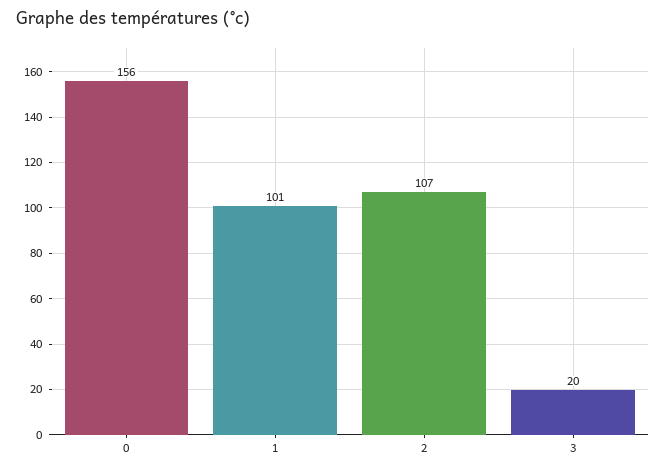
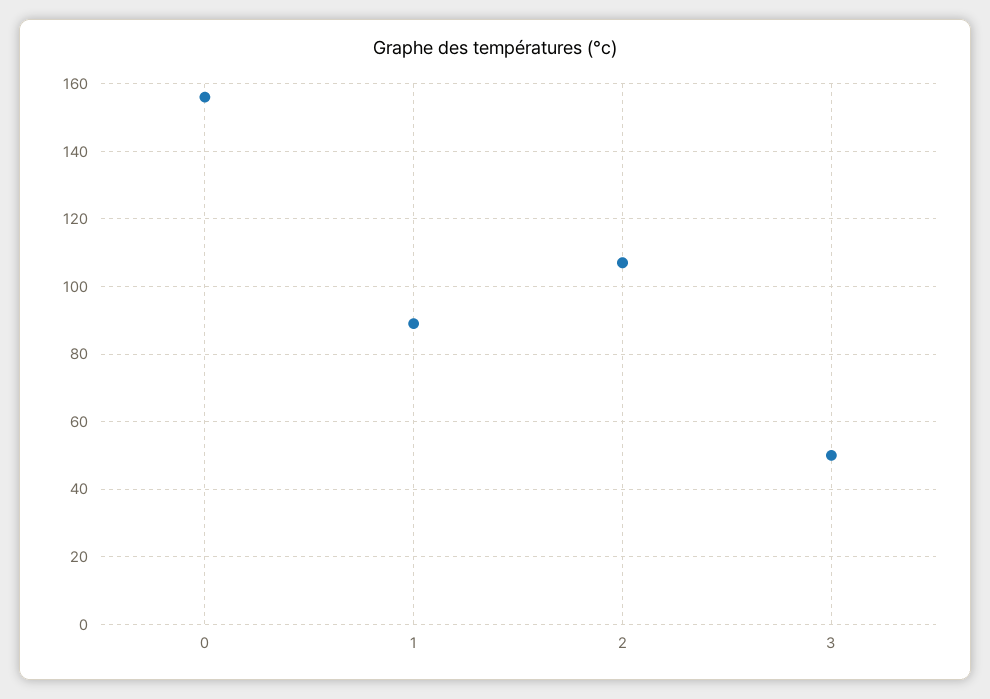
  {
    "0": 156,
-   "1": 101,
+   "1": 90,
    "2": 107,
-   "3": 20
+   "3": 50
  }

